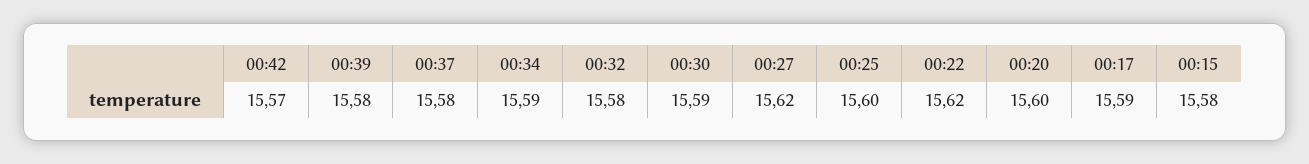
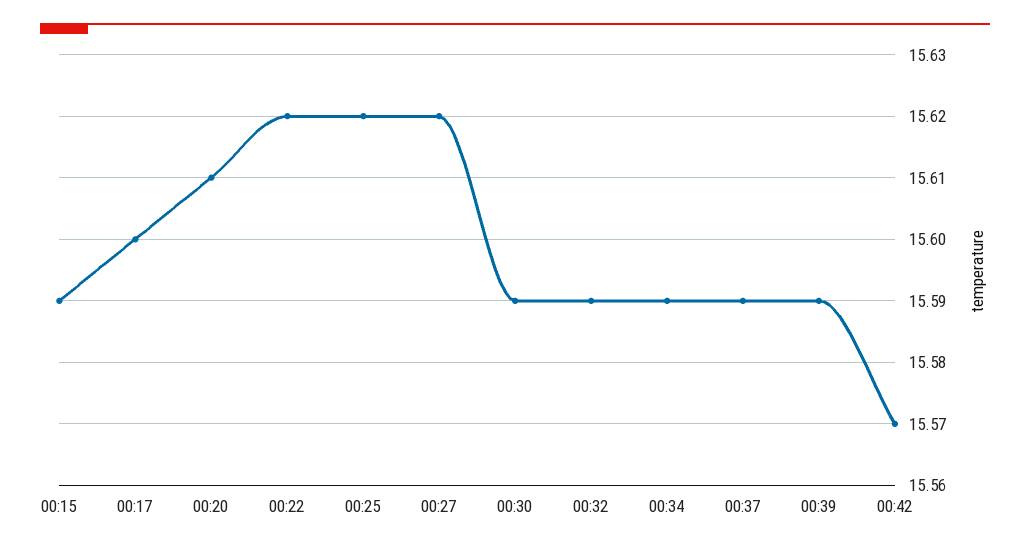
  {
    "00:42": 15.57,
-   "00:39": 15.58,
+   "00:39": 15.59,
-   "00:37": 15.58,
+   "00:37": 15.59,
    "00:34": 15.59,
-   "00:32": 15.58,
+   "00:32": 15.59,
    "00:30": 15.59,
    "00:27": 15.62,
-   "00:25": 15.6,
+   "00:25": 15.62,
    "00:22": 15.62,
-   "00:20": 15.6,
+   "00:20": 15.61,
-   "00:17": 15.59,
+   "00:17": 15.6,
-   "00:15": 15.58
+   "00:15": 15.59
  }

